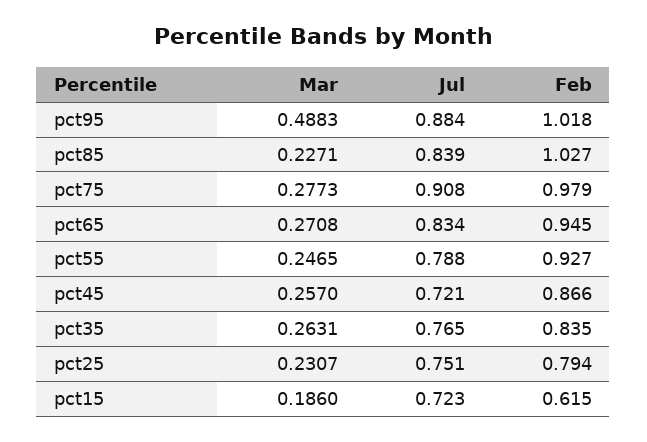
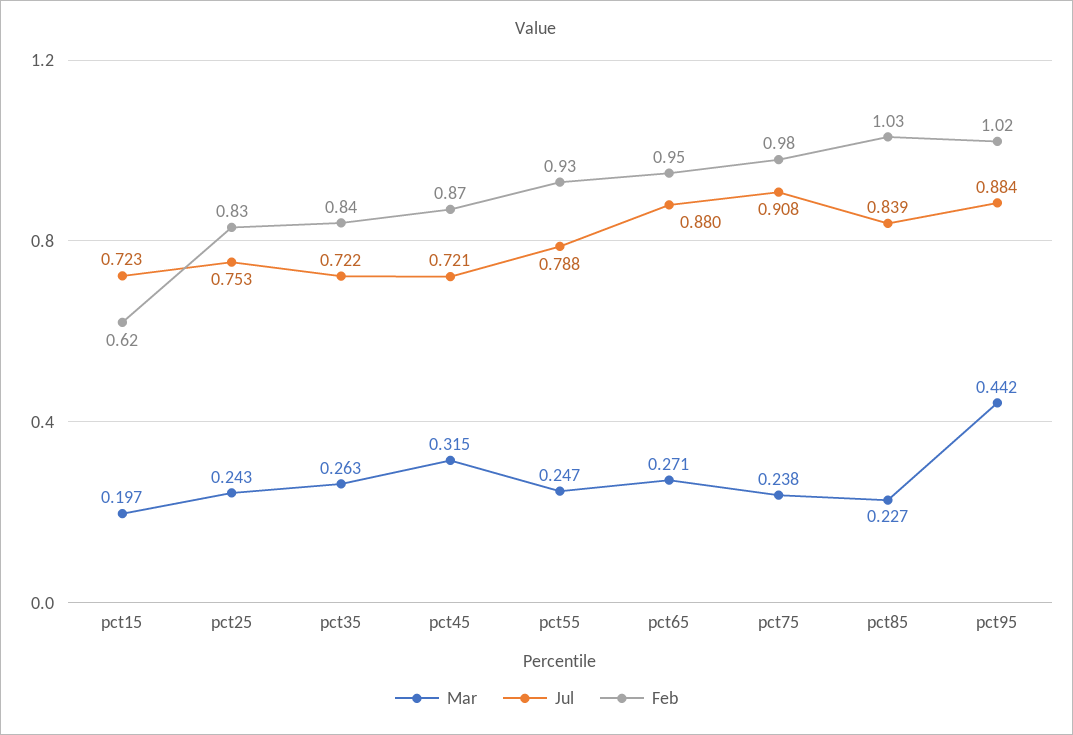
  {
    "Mar": {
-     "pct95": 0.4883,
+     "pct95": 0.442,
      "pct85": 0.2271,
-     "pct75": 0.2773,
+     "pct75": 0.238,
      "pct65": 0.2708,
      "pct55": 0.2465,
-     "pct45": 0.257,
+     "pct45": 0.315,
      "pct35": 0.2631,
-     "pct25": 0.2307,
+     "pct25": 0.243,
-     "pct15": 0.186
+     "pct15": 0.197
    },
    "Jul": {
      "pct95": 0.884,
      "pct85": 0.839,
      "pct75": 0.908,
-     "pct65": 0.834,
+     "pct65": 0.88,
      "pct55": 0.788,
      "pct45": 0.721,
-     "pct35": 0.765,
+     "pct35": 0.722,
-     "pct25": 0.751,
+     "pct25": 0.753,
      "pct15": 0.723
    },
    "Feb": {
      "pct95": 1.018,
      "pct85": 1.027,
      "pct75": 0.979,
      "pct65": 0.945,
      "pct55": 0.927,
      "pct45": 0.866,
      "pct35": 0.835,
-     "pct25": 0.794,
+     "pct25": 0.83,
      "pct15": 0.615
    }
  }

